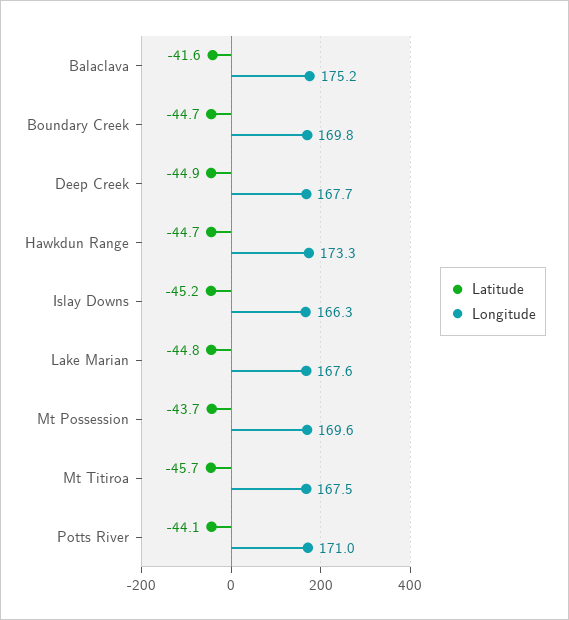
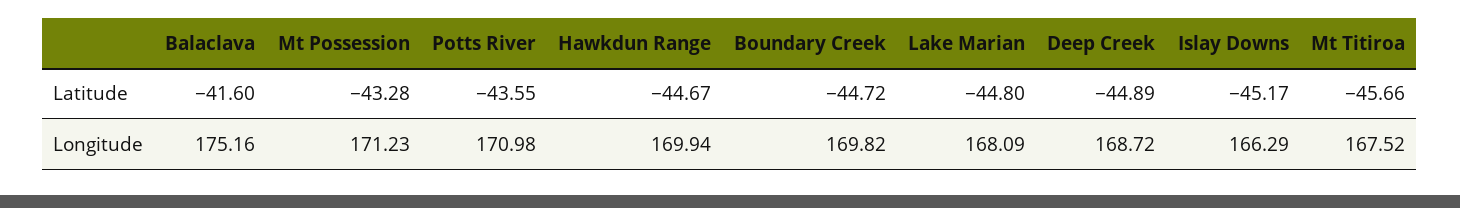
  {
    "Latitude": {
      "Balaclava": -41.6,
      "Boundary Creek": -44.72,
      "Deep Creek": -44.89,
      "Hawkdun Range": -44.67,
      "Islay Downs": -45.17,
      "Lake Marian": -44.8,
-     "Mt Possession": -43.7,
+     "Mt Possession": -43.28,
      "Mt Titiroa": -45.66,
-     "Potts River": -44.1
+     "Potts River": -43.55
    },
    "Longitude": {
      "Balaclava": 175.16,
      "Boundary Creek": 169.82,
-     "Deep Creek": 167.7,
+     "Deep Creek": 168.72,
-     "Hawkdun Range": 173.3,
+     "Hawkdun Range": 169.94,
      "Islay Downs": 166.29,
-     "Lake Marian": 167.6,
+     "Lake Marian": 168.09,
-     "Mt Possession": 169.6,
+     "Mt Possession": 171.23,
      "Mt Titiroa": 167.52,
      "Potts River": 170.98
    }
  }

